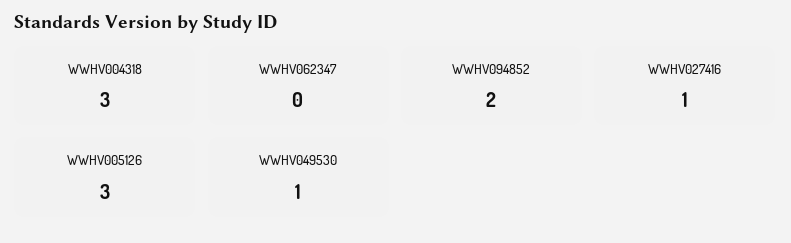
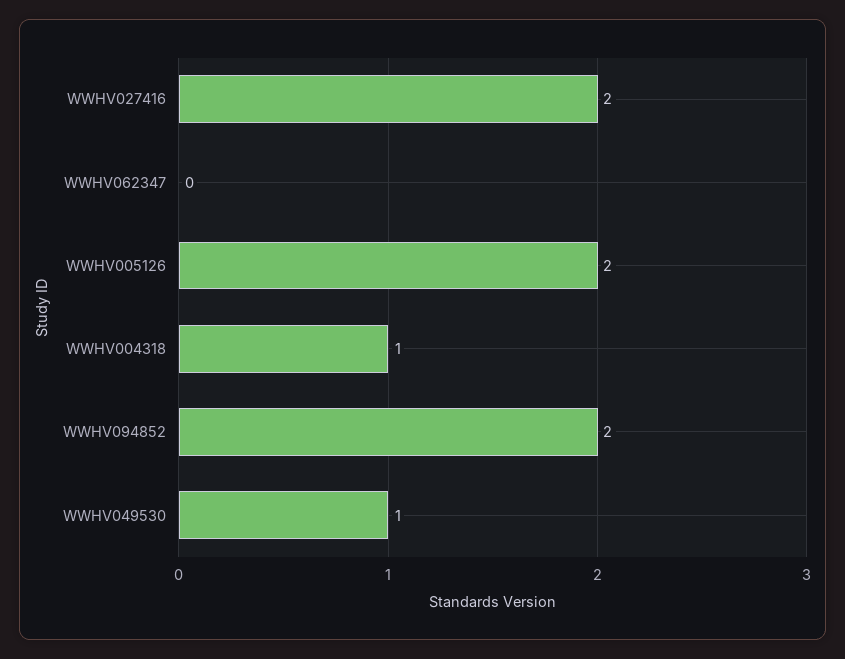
  {
-   "WWHV004318": 3,
+   "WWHV004318": 1,
    "WWHV062347": 0,
    "WWHV094852": 2,
-   "WWHV027416": 1,
+   "WWHV027416": 2,
-   "WWHV005126": 3,
+   "WWHV005126": 2,
    "WWHV049530": 1
  }

